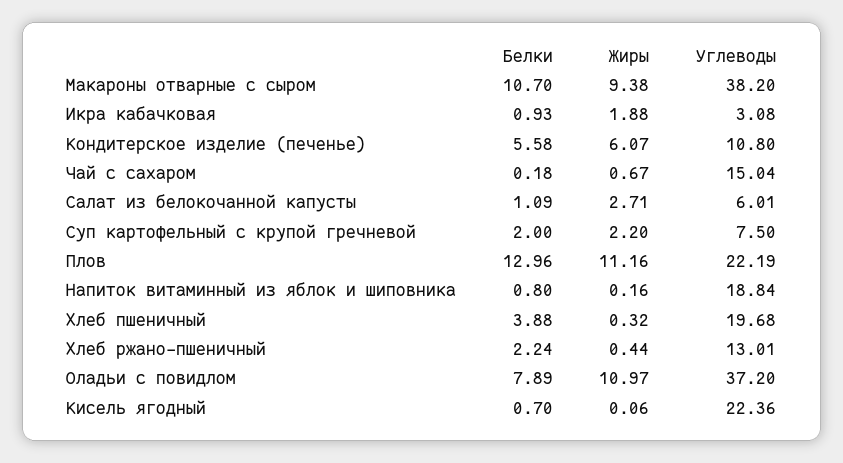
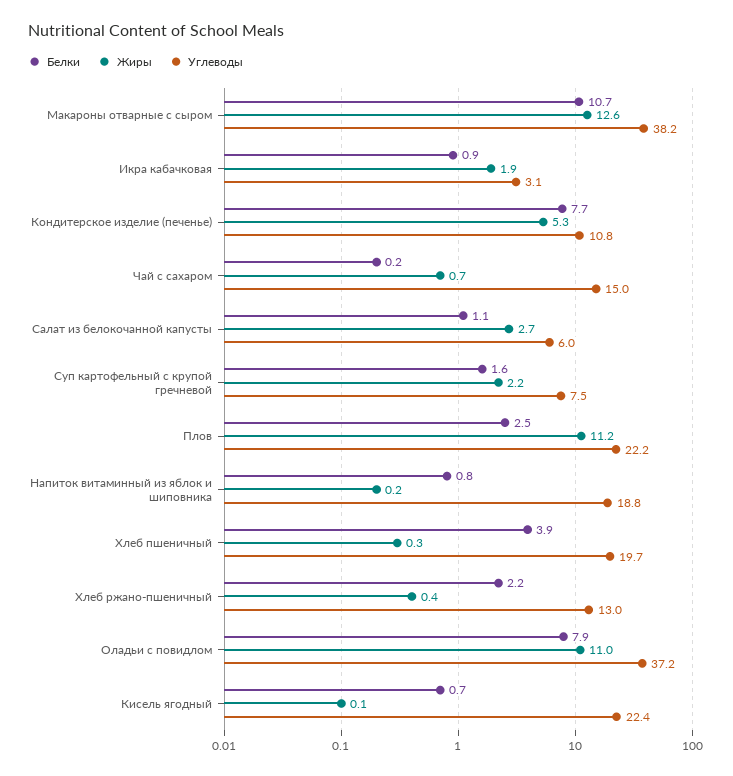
  {
    "Белки": {
      "Макароны отварные с сыром": 10.7,
      "Икра кабачковая": 0.93,
-     "Кондитерское изделие (печенье)": 5.58,
+     "Кондитерское изделие (печенье)": 7.7,
      "Чай с сахаром": 0.18,
      "Салат из белокочанной капусты": 1.09,
-     "Суп картофельный с крупой гречневой": 2,
+     "Суп картофельный с крупой гречневой": 1.6,
-     "Плов": 12.96,
+     "Плов": 2.5,
      "Напиток витаминный из яблок и шиповника": 0.8,
      "Хлеб пшеничный": 3.88,
      "Хлеб ржано-пшеничный": 2.24,
      "Оладьи с повидлом": 7.89,
      "Кисель ягодный": 0.7
    },
    "Жиры": {
-     "Макароны отварные с сыром": 9.38,
+     "Макароны отварные с сыром": 12.6,
      "Икра кабачковая": 1.88,
-     "Кондитерское изделие (печенье)": 6.07,
+     "Кондитерское изделие (печенье)": 5.3,
      "Чай с сахаром": 0.67,
      "Салат из белокочанной капусты": 2.71,
      "Суп картофельный с крупой гречневой": 2.2,
      "Плов": 11.16,
      "Напиток витаминный из яблок и шиповника": 0.16,
      "Хлеб пшеничный": 0.32,
      "Хлеб ржано-пшеничный": 0.44,
      "Оладьи с повидлом": 10.97,
      "Кисель ягодный": 0.06
    },
    "Углеводы": {
      "Макароны отварные с сыром": 38.2,
      "Икра кабачковая": 3.08,
      "Кондитерское изделие (печенье)": 10.8,
      "Чай с сахаром": 15.04,
      "Салат из белокочанной капусты": 6.01,
      "Суп картофельный с крупой гречневой": 7.5,
      "Плов": 22.19,
      "Напиток витаминный из яблок и шиповника": 18.84,
      "Хлеб пшеничный": 19.68,
      "Хлеб ржано-пшеничный": 13.01,
      "Оладьи с повидлом": 37.2,
      "Кисель ягодный": 22.36
    }
  }

